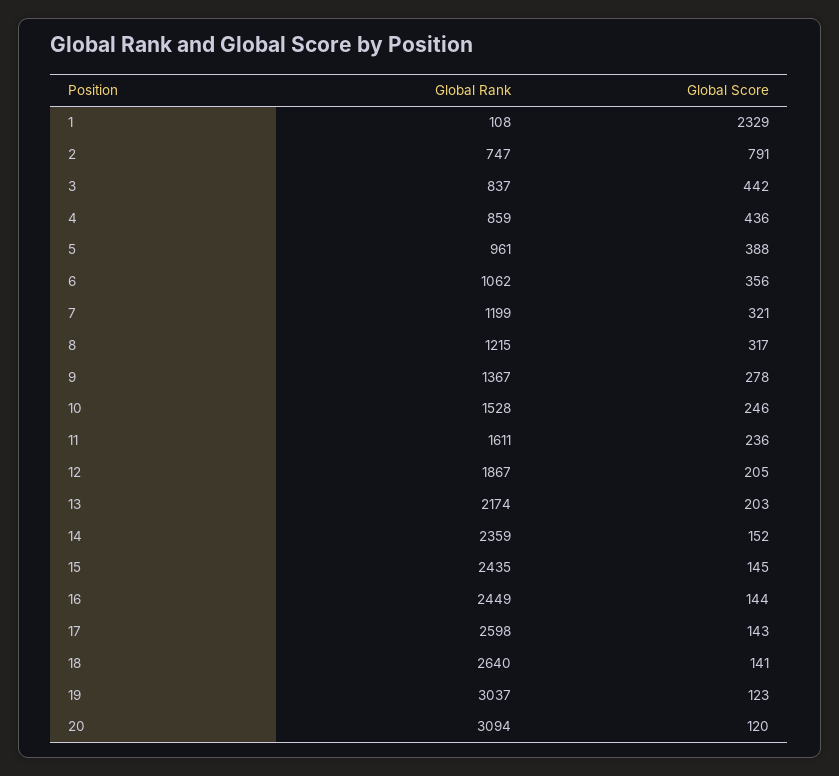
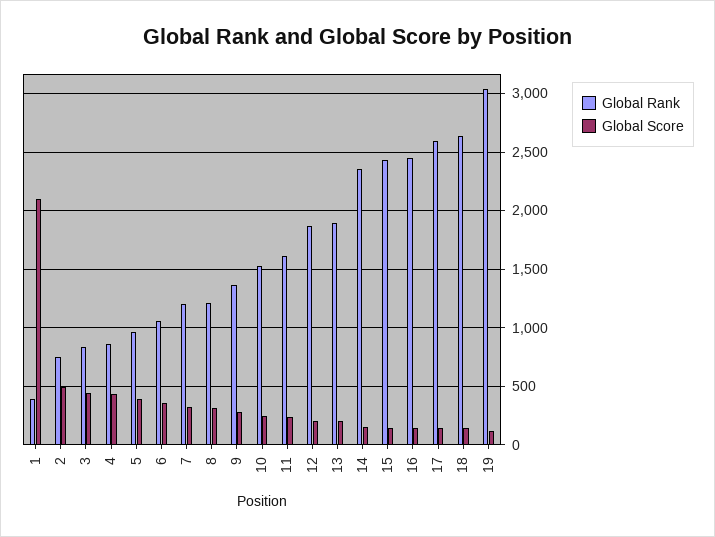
  {
    "Global Rank": {
-     "1": 108,
+     "1": 400,
      "2": 747,
      "3": 837,
      "4": 859,
      "5": 961,
      "6": 1062,
      "7": 1199,
      "8": 1215,
      "9": 1367,
      "10": 1528,
      "11": 1611,
      "12": 1867,
-     "13": 2174,
+     "13": 1900,
      "14": 2359,
      "15": 2435,
      "16": 2449,
      "17": 2598,
      "18": 2640,
-     "19": 3037,
+     "19": 3037
-     "20": 3094
    },
    "Global Score": {
-     "1": 2329,
+     "1": 2100,
-     "2": 791,
+     "2": 500,
      "3": 442,
      "4": 436,
      "5": 388,
      "6": 356,
      "7": 321,
      "8": 317,
      "9": 278,
      "10": 246,
      "11": 236,
      "12": 205,
      "13": 203,
      "14": 152,
      "15": 145,
      "16": 144,
      "17": 143,
      "18": 141,
-     "19": 123,
+     "19": 123
-     "20": 120
    }
  }

